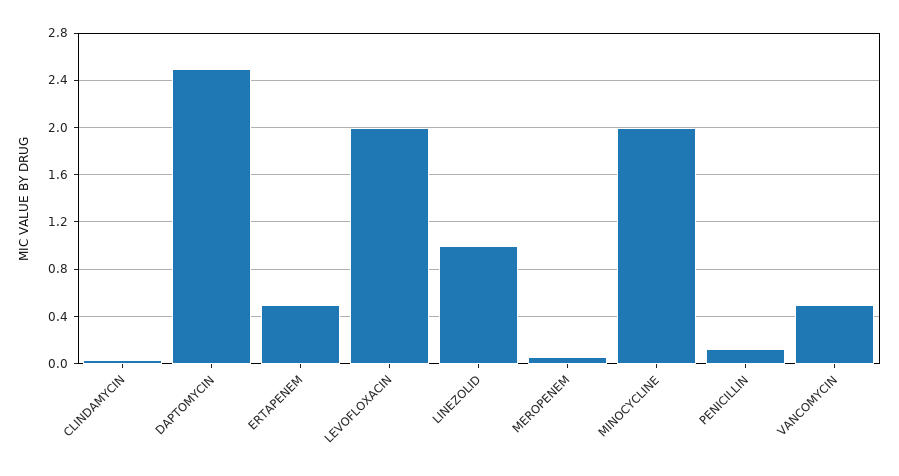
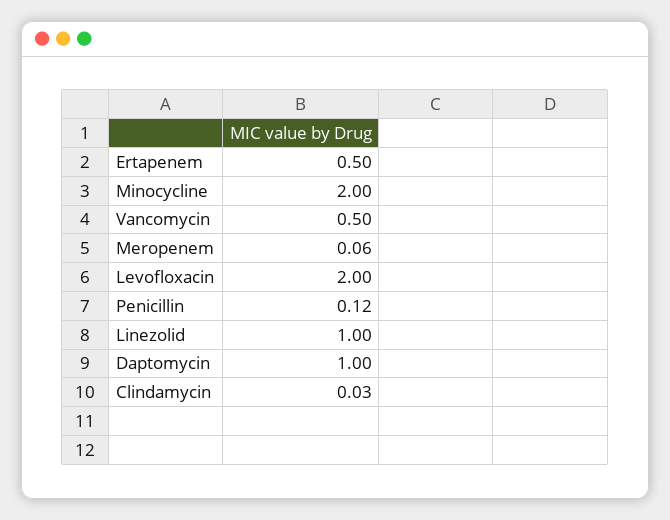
  {
    "CLINDAMYCIN": 0.03,
-   "DAPTOMYCIN": 2.5,
+   "DAPTOMYCIN": 1,
    "ERTAPENEM": 0.5,
    "LEVOFLOXACIN": 2,
    "LINEZOLID": 1,
    "MEROPENEM": 0.06,
    "MINOCYCLINE": 2,
    "PENICILLIN": 0.12,
    "VANCOMYCIN": 0.5
  }

